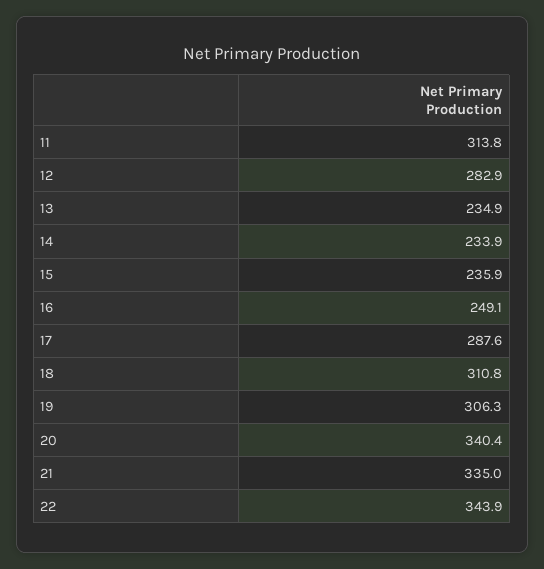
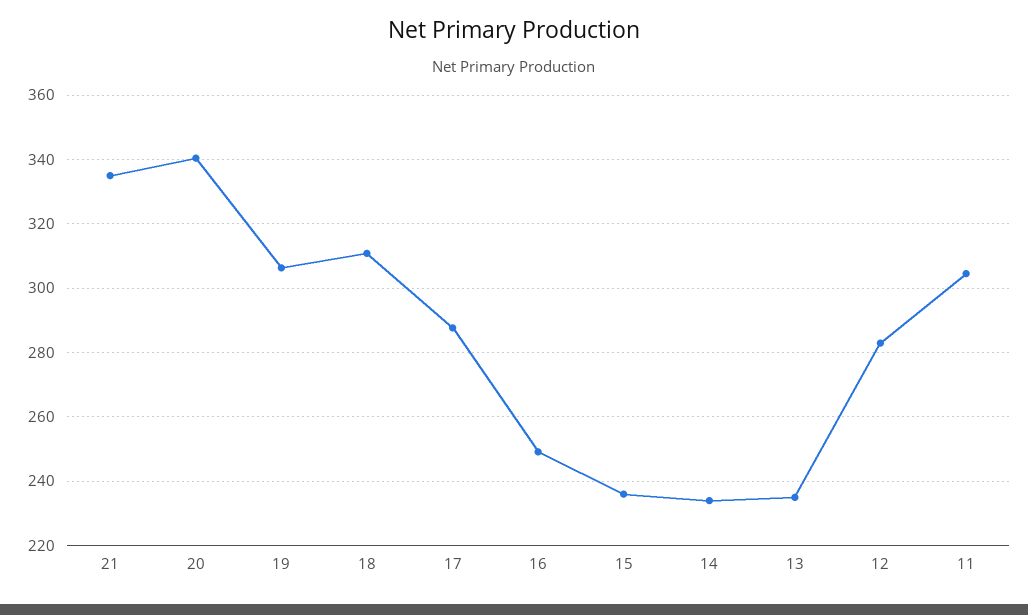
  {
-   "11": 313.8,
+   "11": 304,
    "12": 282.9,
    "13": 234.9,
    "14": 233.9,
    "15": 235.9,
    "16": 249.1,
    "17": 287.6,
    "18": 310.8,
    "19": 306.3,
    "20": 340.4,
-   "21": 335,
+   "21": 335
-   "22": 343.9
  }

